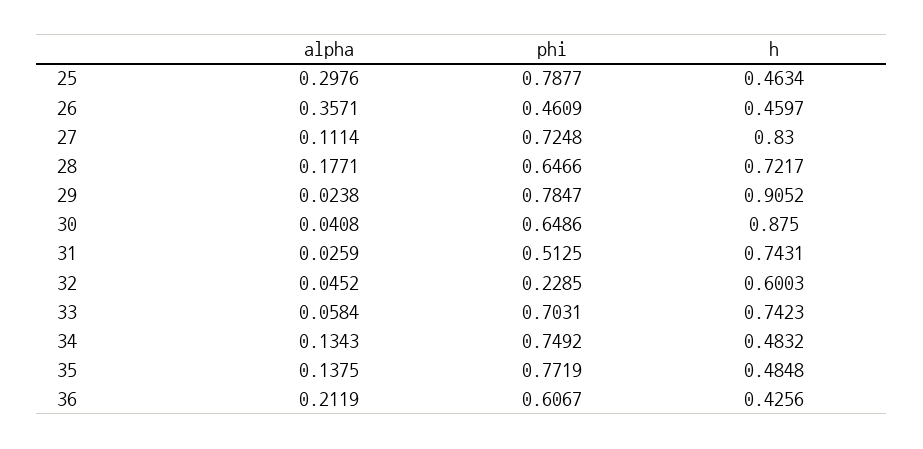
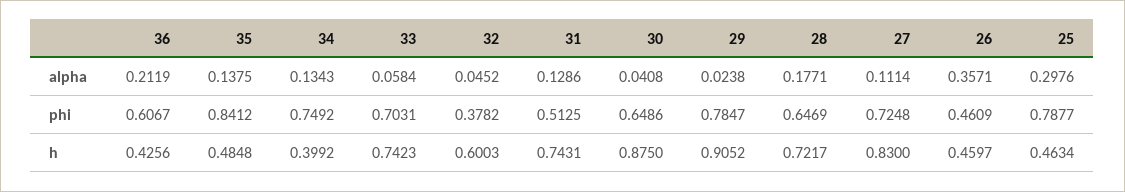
  {
    "alpha": {
      "25": 0.2976,
      "26": 0.3571,
      "27": 0.1114,
      "28": 0.1771,
      "29": 0.0238,
      "30": 0.0408,
-     "31": 0.0259,
+     "31": 0.1286,
      "32": 0.0452,
      "33": 0.0584,
      "34": 0.1343,
      "35": 0.1375,
      "36": 0.2119
    },
    "phi": {
      "25": 0.7877,
      "26": 0.4609,
      "27": 0.7248,
-     "28": 0.6466,
+     "28": 0.6469,
      "29": 0.7847,
      "30": 0.6486,
      "31": 0.5125,
-     "32": 0.2285,
+     "32": 0.3782,
      "33": 0.7031,
      "34": 0.7492,
-     "35": 0.7719,
+     "35": 0.8412,
      "36": 0.6067
    },
    "h": {
      "25": 0.4634,
      "26": 0.4597,
      "27": 0.83,
      "28": 0.7217,
      "29": 0.9052,
      "30": 0.875,
      "31": 0.7431,
      "32": 0.6003,
      "33": 0.7423,
-     "34": 0.4832,
+     "34": 0.3992,
      "35": 0.4848,
      "36": 0.4256
    }
  }

